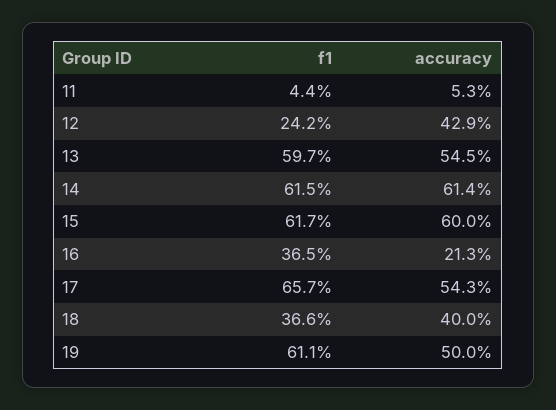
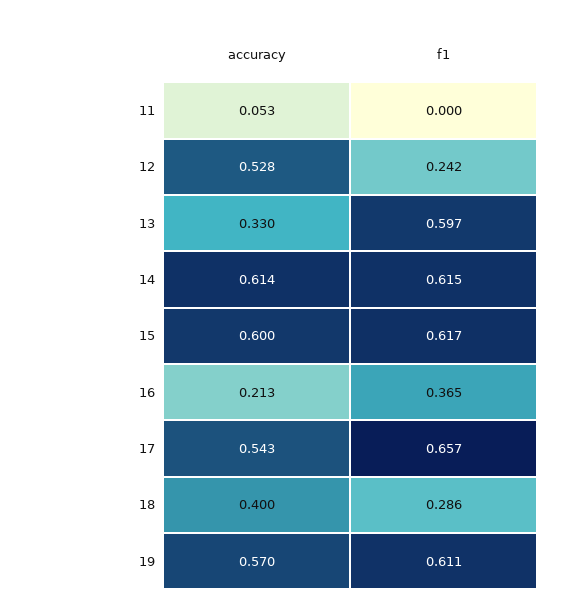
  {
    "f1": {
-     "11": 0.044,
+     "11": 0,
      "12": 0.242,
      "13": 0.597,
      "14": 0.615,
      "15": 0.617,
      "16": 0.365,
      "17": 0.657,
-     "18": 0.366,
+     "18": 0.286,
      "19": 0.611
    },
    "accuracy": {
      "11": 0.053,
-     "12": 0.429,
+     "12": 0.528,
-     "13": 0.545,
+     "13": 0.33,
      "14": 0.614,
      "15": 0.6,
      "16": 0.213,
      "17": 0.543,
      "18": 0.4,
-     "19": 0.5
+     "19": 0.57
    }
  }

